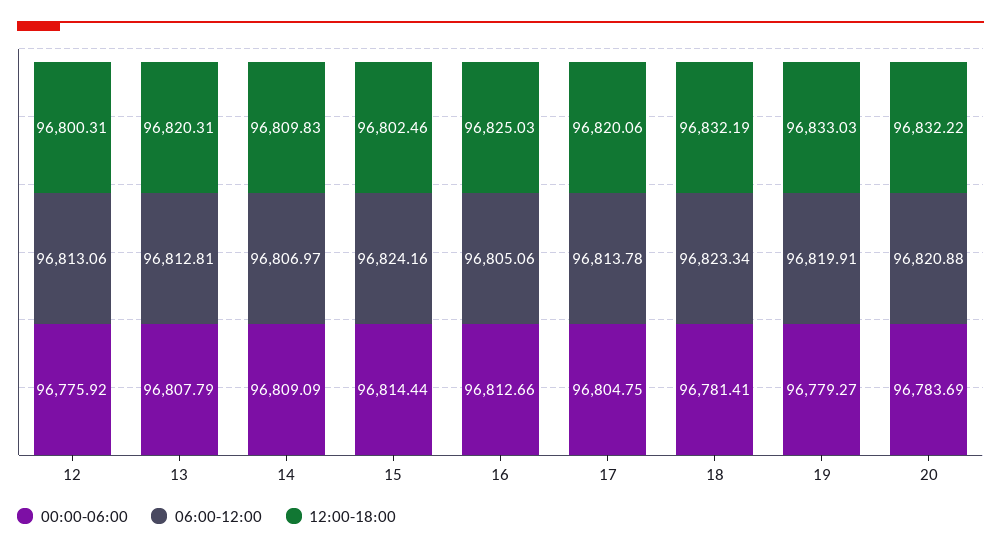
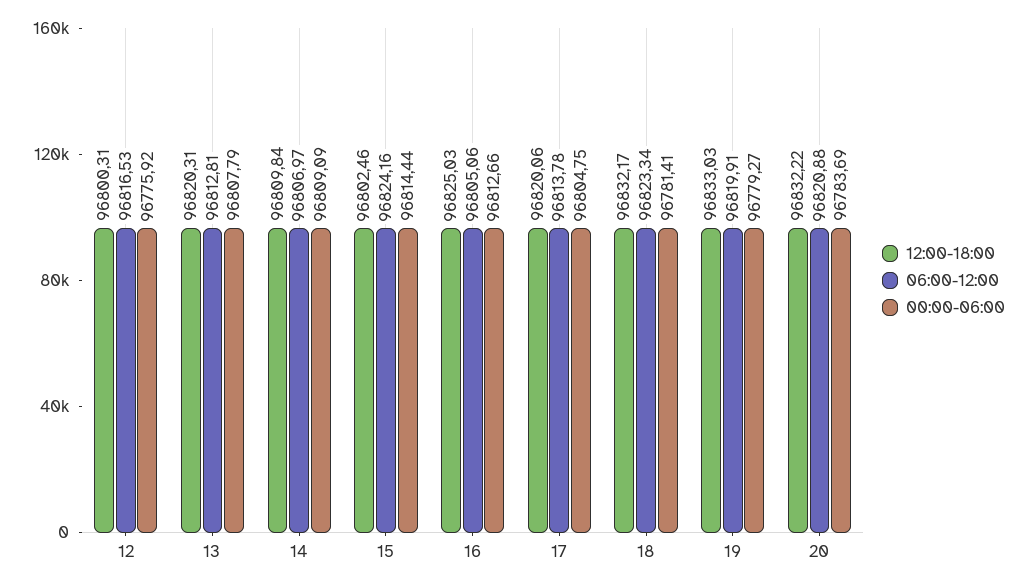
  {
    "00:00-06:00": {
      "12": 96775.92,
      "13": 96807.79,
      "14": 96809.09,
      "15": 96814.44,
      "16": 96812.66,
      "17": 96804.75,
      "18": 96781.41,
      "19": 96779.27,
      "20": 96783.69
    },
    "06:00-12:00": {
-     "12": 96813.06,
+     "12": 96816.53,
      "13": 96812.81,
      "14": 96806.97,
      "15": 96824.16,
      "16": 96805.06,
      "17": 96813.78,
      "18": 96823.34,
      "19": 96819.91,
      "20": 96820.88
    },
    "12:00-18:00": {
      "12": 96800.31,
      "13": 96820.31,
-     "14": 96809.83,
+     "14": 96809.84,
      "15": 96802.46,
      "16": 96825.03,
      "17": 96820.06,
-     "18": 96832.19,
+     "18": 96832.17,
      "19": 96833.03,
      "20": 96832.22
    }
  }

